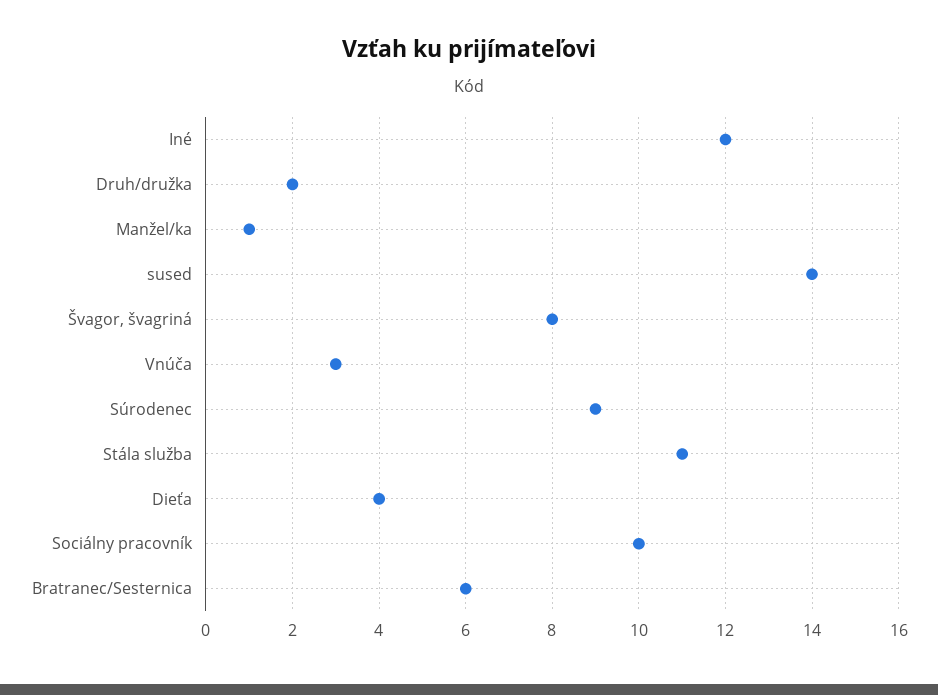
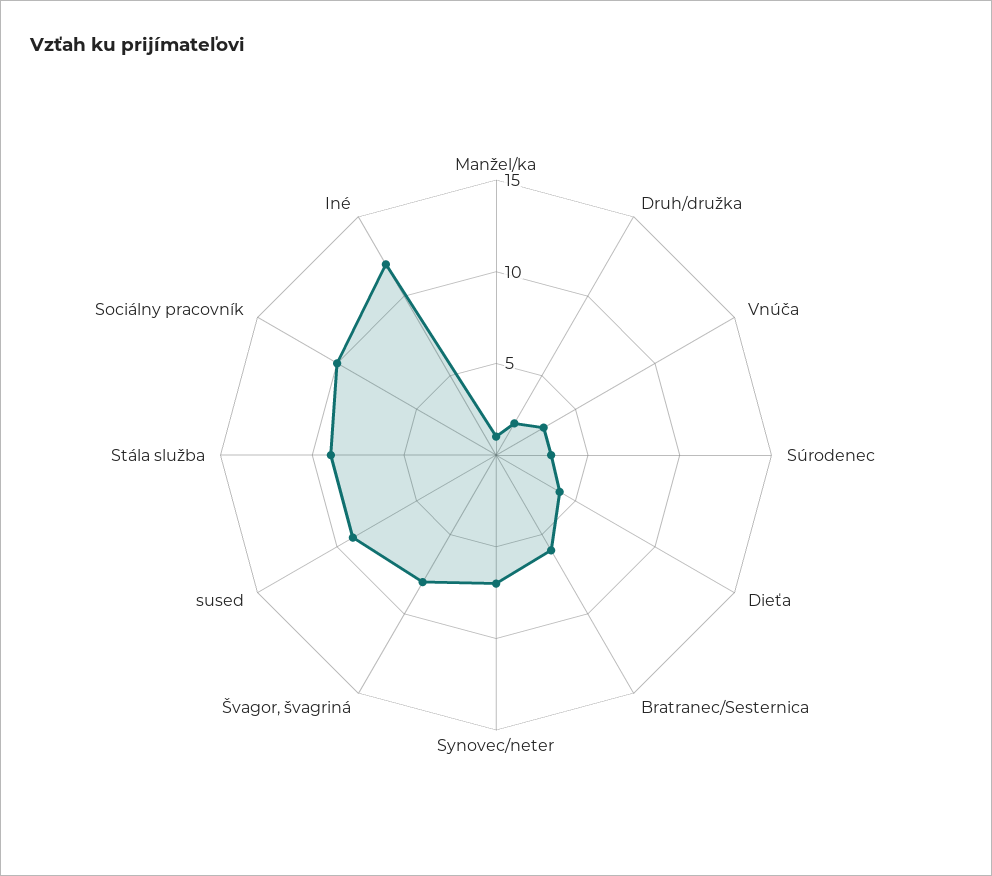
  {
    "Iné": 12,
    "Druh/družka": 2,
    "Manžel/ka": 1,
-   "sused": 14,
+   "sused": 9,
    "Švagor, švagriná": 8,
    "Vnúča": 3,
-   "Súrodenec": 9,
+   "Súrodenec": 3,
-   "Stála služba": 11,
+   "Stála služba": 9,
    "Dieťa": 4,
    "Sociálny pracovník": 10,
-   "Bratranec/Sesternica": 6
+   "Bratranec/Sesternica": 6,
+   "Synovec/neter": 7
  }

